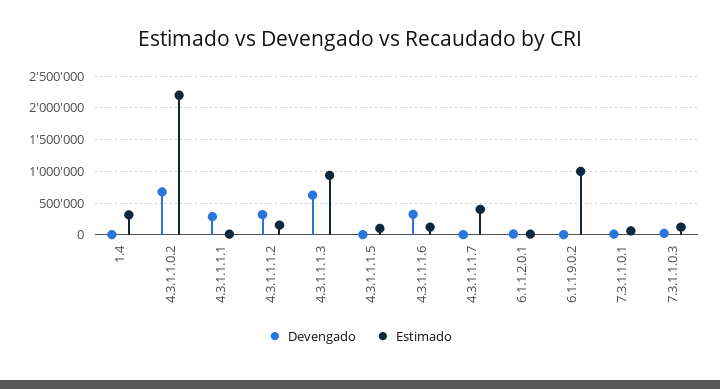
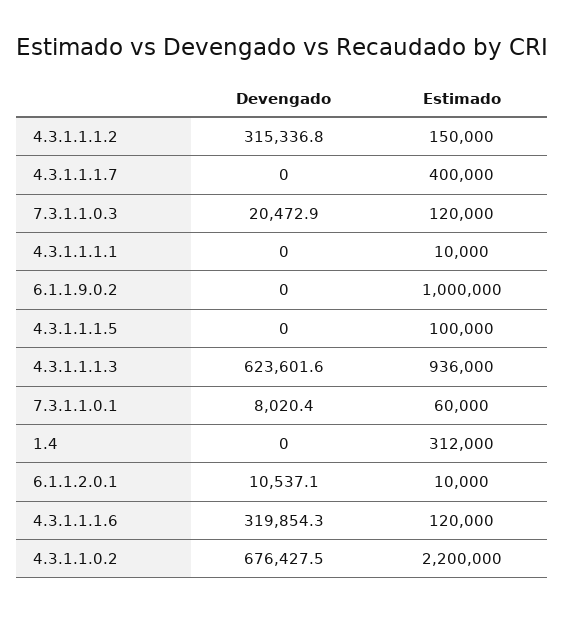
  {
    "Devengado": {
      "1.4": 0,
      "4.3.1.1.0.2": 676427.5,
-     "4.3.1.1.1.1": 300000,
+     "4.3.1.1.1.1": 0,
      "4.3.1.1.1.2": 315336.8,
      "4.3.1.1.1.3": 623601.6,
      "4.3.1.1.1.5": 0,
      "4.3.1.1.1.6": 319854.3,
      "4.3.1.1.1.7": 0,
      "6.1.1.2.0.1": 10537.1,
      "6.1.1.9.0.2": 0,
      "7.3.1.1.0.1": 8020.4,
      "7.3.1.1.0.3": 20472.9
    },
    "Estimado": {
      "1.4": 312000,
      "4.3.1.1.0.2": 2200000,
      "4.3.1.1.1.1": 10000,
      "4.3.1.1.1.2": 150000,
      "4.3.1.1.1.3": 936000,
      "4.3.1.1.1.5": 100000,
      "4.3.1.1.1.6": 120000,
      "4.3.1.1.1.7": 400000,
      "6.1.1.2.0.1": 10000,
      "6.1.1.9.0.2": 1000000,
      "7.3.1.1.0.1": 60000,
      "7.3.1.1.0.3": 120000
    }
  }

